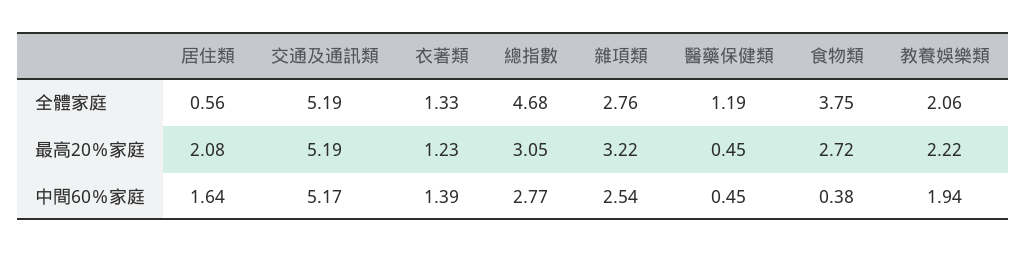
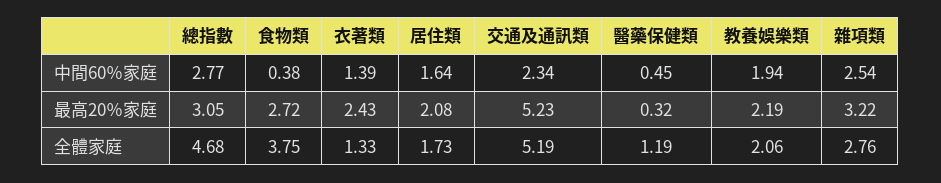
  {
    "居住類": {
-     "全體家庭": 0.56,
+     "全體家庭": 1.73,
      "最高20％家庭": 2.08,
      "中間60％家庭": 1.64
    },
    "交通及通訊類": {
      "全體家庭": 5.19,
-     "最高20％家庭": 5.19,
+     "最高20％家庭": 5.23,
-     "中間60％家庭": 5.17
+     "中間60％家庭": 2.34
    },
    "衣著類": {
      "全體家庭": 1.33,
-     "最高20％家庭": 1.23,
+     "最高20％家庭": 2.43,
      "中間60％家庭": 1.39
    },
    "總指數": {
      "全體家庭": 4.68,
      "最高20％家庭": 3.05,
      "中間60％家庭": 2.77
    },
    "雜項類": {
      "全體家庭": 2.76,
      "最高20％家庭": 3.22,
      "中間60％家庭": 2.54
    },
    "醫藥保健類": {
      "全體家庭": 1.19,
-     "最高20％家庭": 0.45,
+     "最高20％家庭": 0.32,
      "中間60％家庭": 0.45
    },
    "食物類": {
      "全體家庭": 3.75,
      "最高20％家庭": 2.72,
      "中間60％家庭": 0.38
    },
    "教養娛樂類": {
      "全體家庭": 2.06,
-     "最高20％家庭": 2.22,
+     "最高20％家庭": 2.19,
      "中間60％家庭": 1.94
    }
  }

